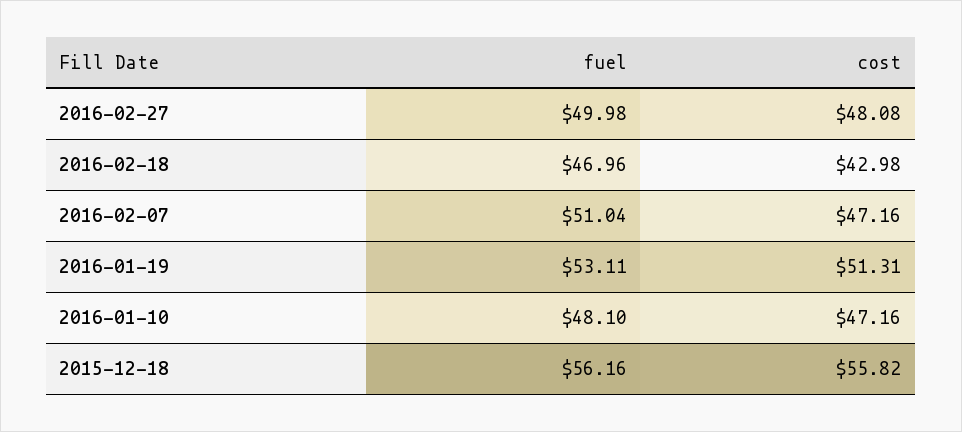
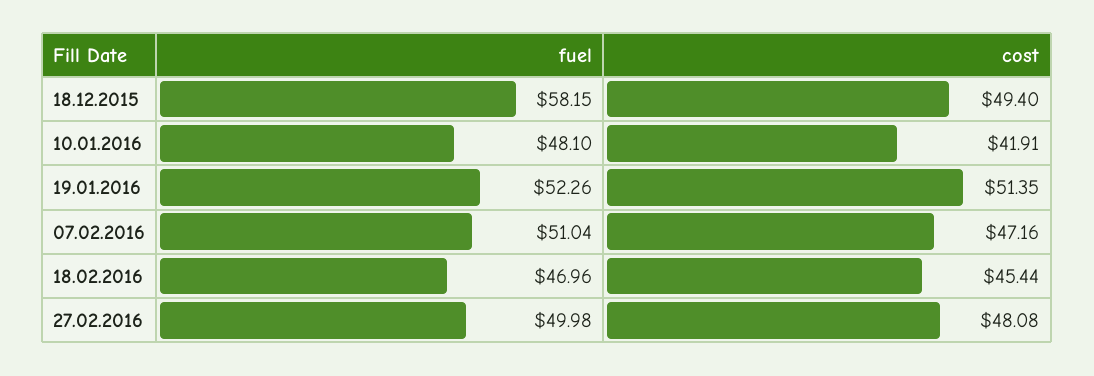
  {
    "fuel": {
      "2016-02-27": 49.98,
      "2016-02-18": 46.96,
      "2016-02-07": 51.04,
-     "2016-01-19": 53.11,
+     "2016-01-19": 52.26,
      "2016-01-10": 48.1,
-     "2015-12-18": 56.16
+     "2015-12-18": 58.15
    },
    "cost": {
      "2016-02-27": 48.08,
-     "2016-02-18": 42.98,
+     "2016-02-18": 45.44,
      "2016-02-07": 47.16,
-     "2016-01-19": 51.31,
+     "2016-01-19": 51.35,
-     "2016-01-10": 47.16,
+     "2016-01-10": 41.91,
-     "2015-12-18": 55.82
+     "2015-12-18": 49.4
    }
  }

